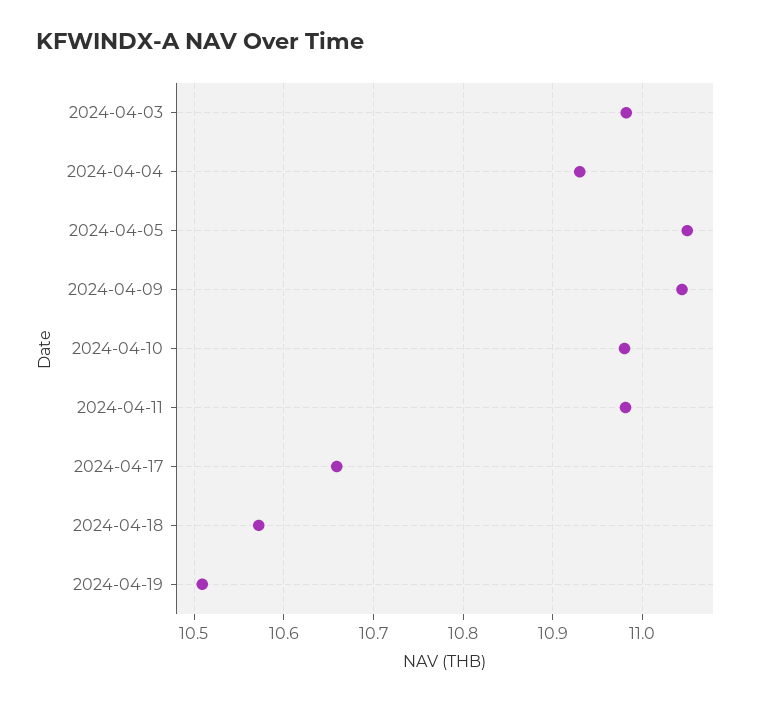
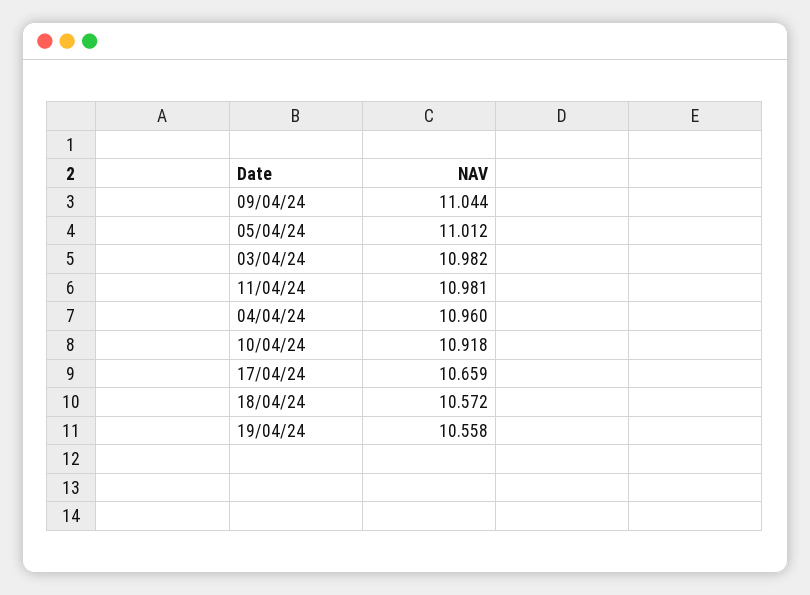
  {
    "2024-04-03": 10.982,
-   "2024-04-04": 10.93,
+   "2024-04-04": 10.96,
-   "2024-04-05": 11.05,
+   "2024-04-05": 11.012,
    "2024-04-09": 11.044,
-   "2024-04-10": 10.98,
+   "2024-04-10": 10.918,
    "2024-04-11": 10.981,
    "2024-04-17": 10.659,
    "2024-04-18": 10.572,
-   "2024-04-19": 10.51
+   "2024-04-19": 10.558
  }

